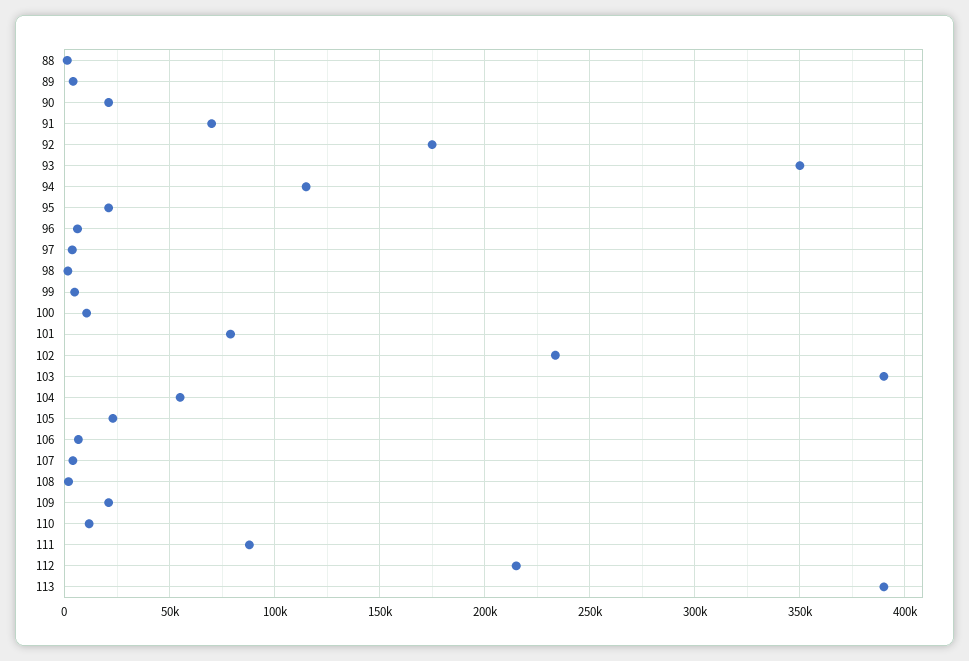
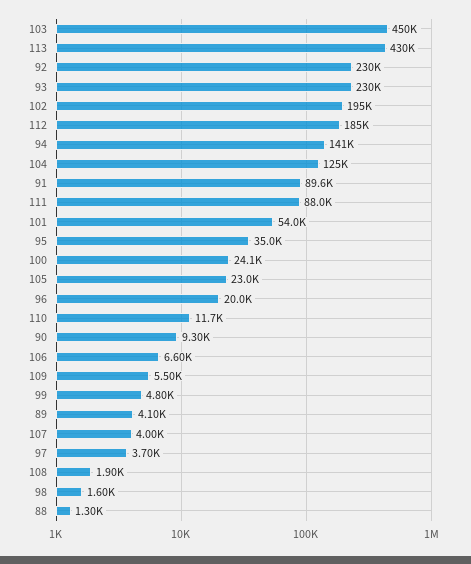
  {
    "88": 1300,
    "89": 4100,
-   "90": 20000,
+   "90": 9300,
-   "91": 70000,
+   "91": 89600,
-   "92": 175000,
+   "92": 230000,
-   "93": 350000,
+   "93": 230000,
-   "94": 115000,
+   "94": 141000,
-   "95": 20000,
+   "95": 35000,
-   "96": 5000,
+   "96": 20000,
    "97": 3700,
    "98": 1600,
    "99": 4800,
-   "100": 10000,
+   "100": 24100,
-   "101": 80000,
+   "101": 54000,
-   "102": 235000,
+   "102": 195000,
-   "103": 390000,
+   "103": 450000,
-   "104": 55000,
+   "104": 125000,
    "105": 23000,
    "106": 6600,
    "107": 4000,
    "108": 1900,
-   "109": 20000,
+   "109": 5500,
    "110": 11700,
    "111": 88000,
-   "112": 215000,
+   "112": 185000,
-   "113": 390000
+   "113": 430000
  }

